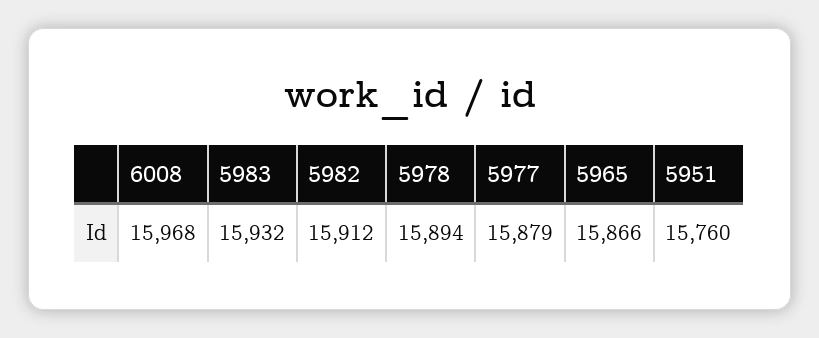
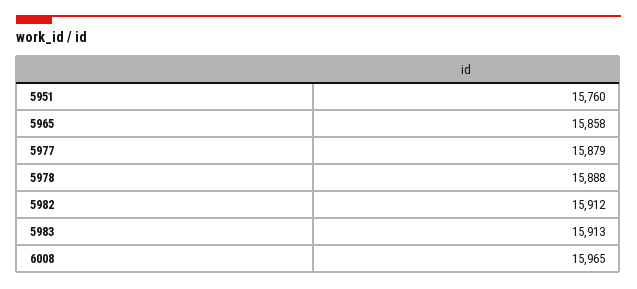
  {
-   "6008": 15968,
+   "6008": 15965,
-   "5983": 15932,
+   "5983": 15913,
    "5982": 15912,
-   "5978": 15894,
+   "5978": 15888,
    "5977": 15879,
-   "5965": 15866,
+   "5965": 15858,
    "5951": 15760
  }

